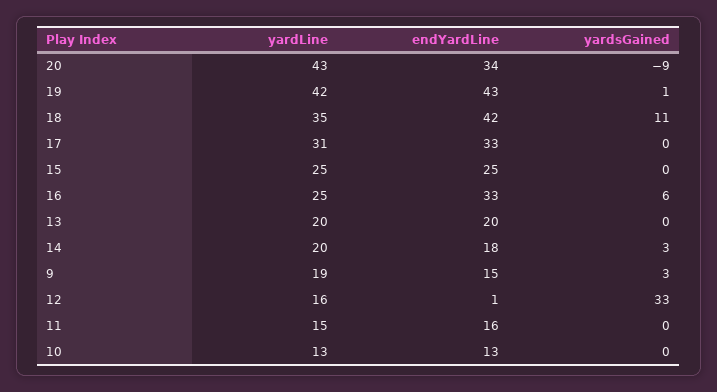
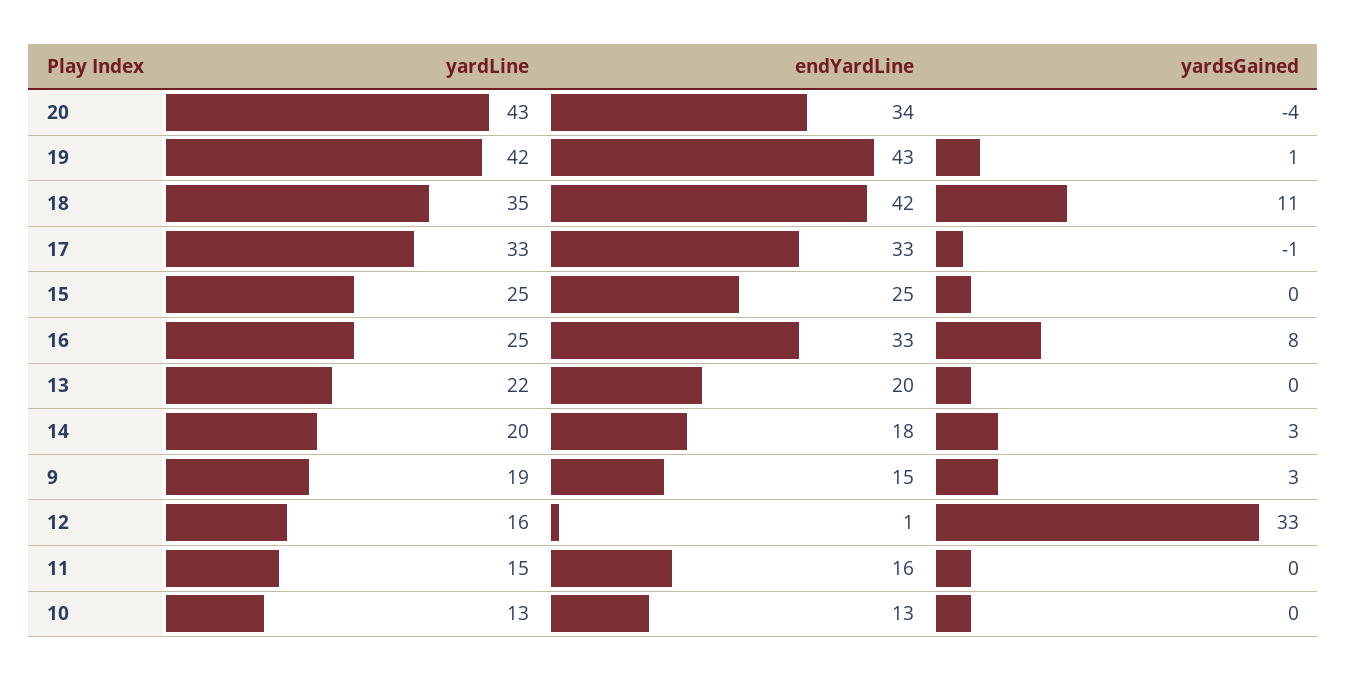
  {
    "yardLine": {
      "20": 43,
      "19": 42,
      "18": 35,
-     "17": 31,
+     "17": 33,
      "15": 25,
      "16": 25,
-     "13": 20,
+     "13": 22,
      "14": 20,
      "9": 19,
      "12": 16,
      "11": 15,
      "10": 13
    },
    "endYardLine": {
      "20": 34,
      "19": 43,
      "18": 42,
      "17": 33,
      "15": 25,
      "16": 33,
      "13": 20,
      "14": 18,
      "9": 15,
      "12": 1,
      "11": 16,
      "10": 13
    },
    "yardsGained": {
-     "20": -9,
+     "20": -4,
      "19": 1,
      "18": 11,
-     "17": 0,
+     "17": -1,
      "15": 0,
-     "16": 6,
+     "16": 8,
      "13": 0,
      "14": 3,
      "9": 3,
      "12": 33,
      "11": 0,
      "10": 0
    }
  }

